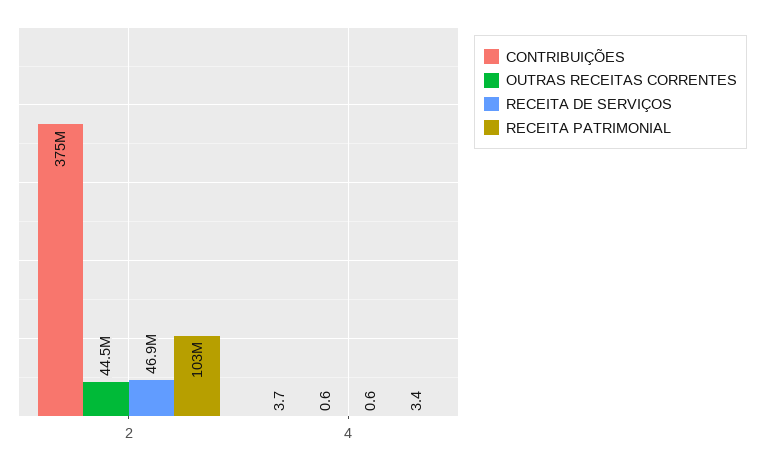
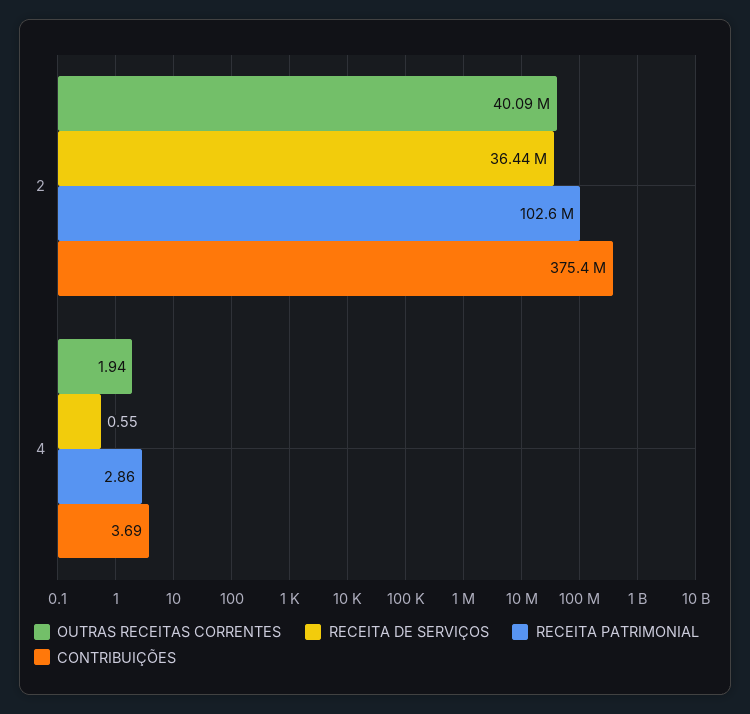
  {
    "CONTRIBUIÇÕES": {
      "2": 375400000,
      "4": 3.69
    },
    "OUTRAS RECEITAS CORRENTES": {
-     "2": 44500000,
+     "2": 40090000,
-     "4": 0.6
+     "4": 1.94
    },
    "RECEITA DE SERVIÇOS": {
-     "2": 46900000,
+     "2": 36440000,
      "4": 0.55
    },
    "RECEITA PATRIMONIAL": {
      "2": 102600000,
-     "4": 3.4
+     "4": 2.86
    }
  }

